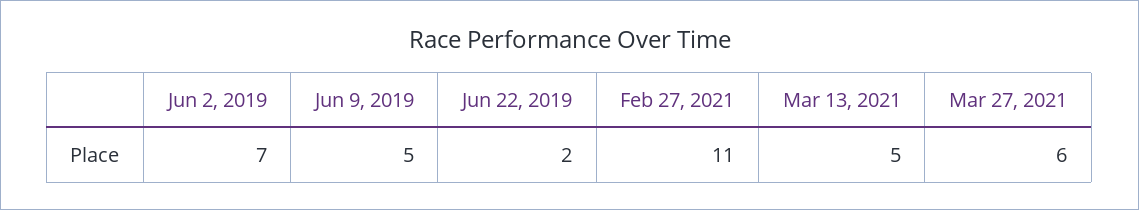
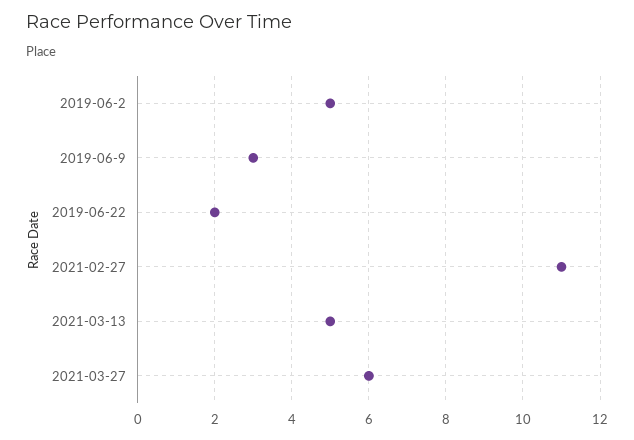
  {
-   "Jun 2, 2019": 7,
+   "Jun 2, 2019": 5,
-   "Jun 9, 2019": 5,
+   "Jun 9, 2019": 3,
    "Jun 22, 2019": 2,
    "Feb 27, 2021": 11,
    "Mar 13, 2021": 5,
    "Mar 27, 2021": 6
  }

